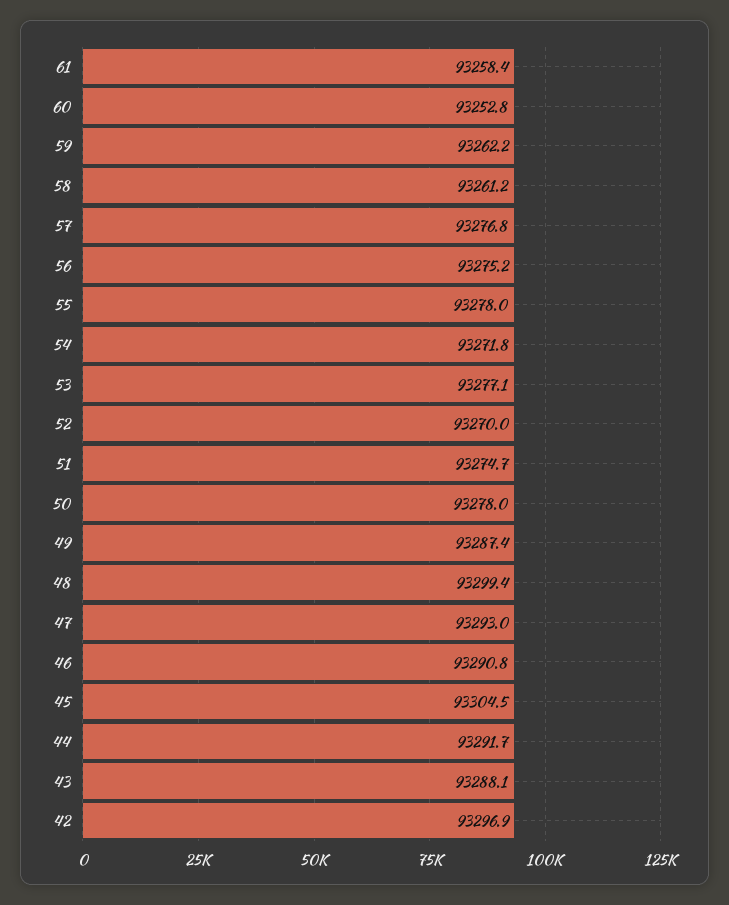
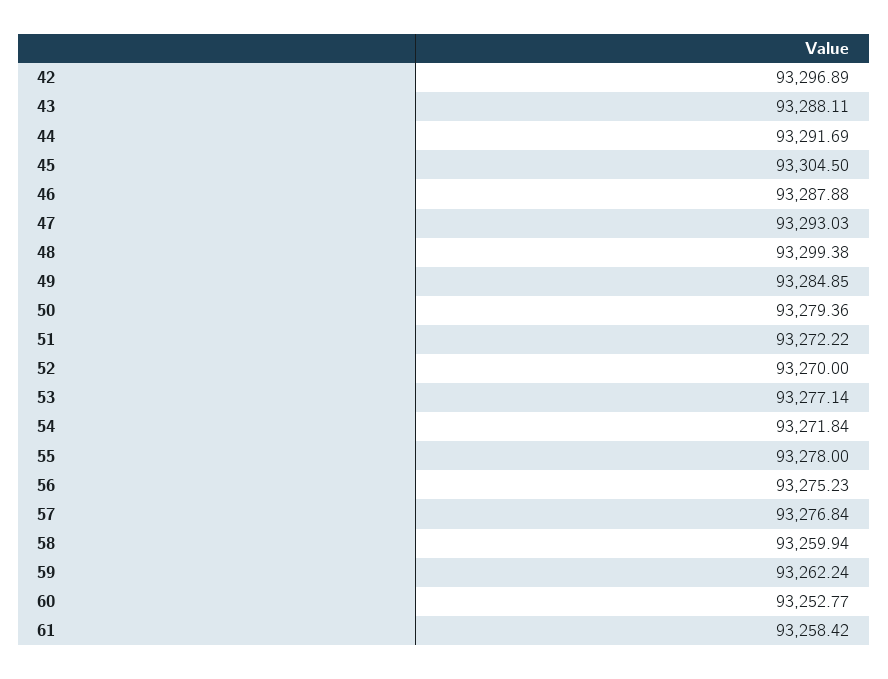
  {
    "61": 93258.42,
    "60": 93252.77,
    "59": 93262.24,
-   "58": 93261.2,
+   "58": 93259.94,
    "57": 93276.84,
    "56": 93275.23,
    "55": 93278,
    "54": 93271.84,
    "53": 93277.14,
    "52": 93270,
-   "51": 93274.7,
+   "51": 93272.22,
-   "50": 93278,
+   "50": 93279.36,
-   "49": 93287.4,
+   "49": 93284.85,
    "48": 93299.38,
    "47": 93293.03,
-   "46": 93290.8,
+   "46": 93287.88,
    "45": 93304.5,
    "44": 93291.69,
    "43": 93288.11,
    "42": 93296.89
  }

